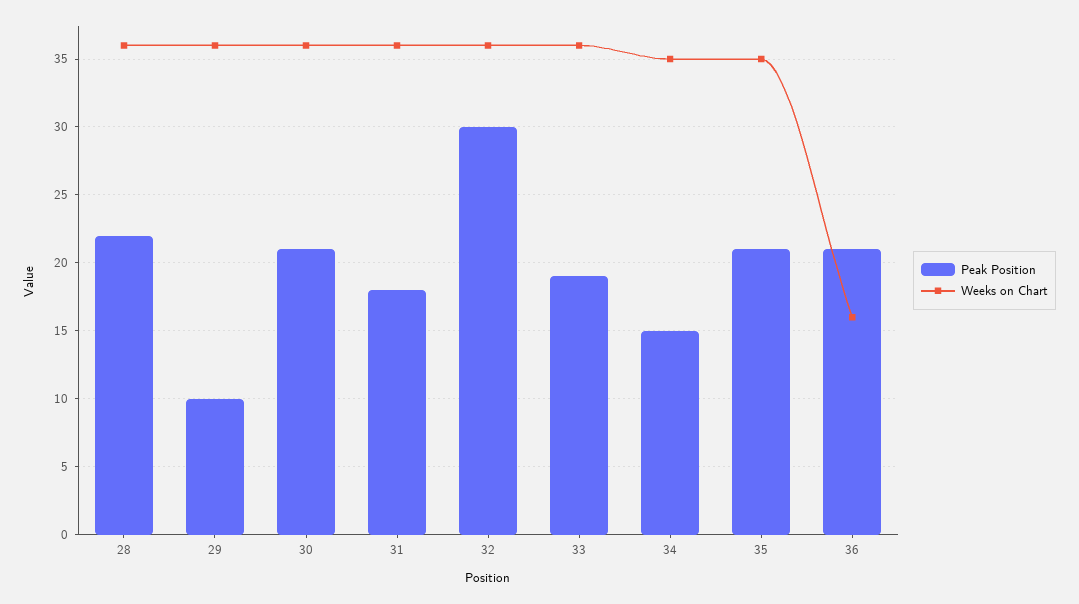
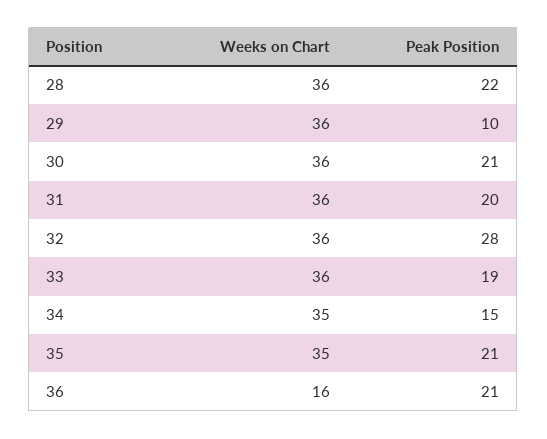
  {
    "Peak Position": {
      "28": 22,
      "29": 10,
      "30": 21,
-     "31": 18,
+     "31": 20,
-     "32": 30,
+     "32": 28,
      "33": 19,
      "34": 15,
      "35": 21,
      "36": 21
    },
    "Weeks on Chart": {
      "28": 36,
      "29": 36,
      "30": 36,
      "31": 36,
      "32": 36,
      "33": 36,
      "34": 35,
      "35": 35,
      "36": 16
    }
  }

